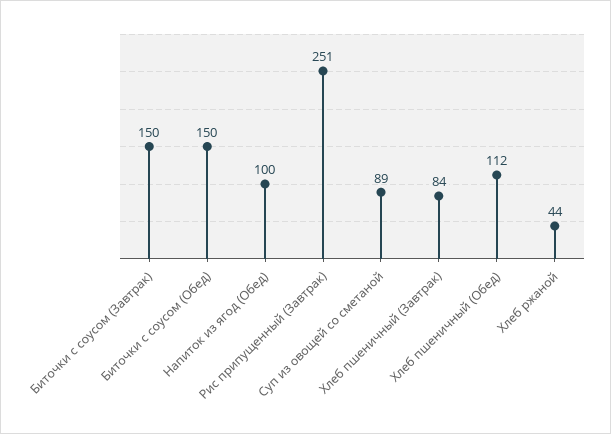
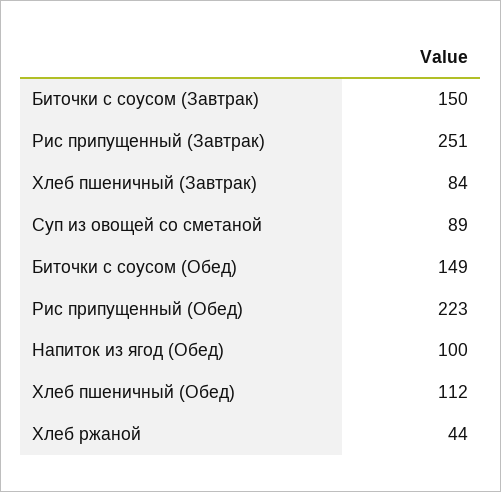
  {
    "Биточки с соусом (Завтрак)": 150,
-   "Биточки с соусом (Обед)": 150,
+   "Биточки с соусом (Обед)": 149,
    "Напиток из ягод (Обед)": 100,
    "Рис припущенный (Завтрак)": 251,
    "Суп из овощей со сметаной": 89,
    "Хлеб пшеничный (Завтрак)": 84,
    "Хлеб пшеничный (Обед)": 112,
-   "Хлеб ржаной": 44
+   "Хлеб ржаной": 44,
+   "Рис припущенный (Обед)": 223
  }

